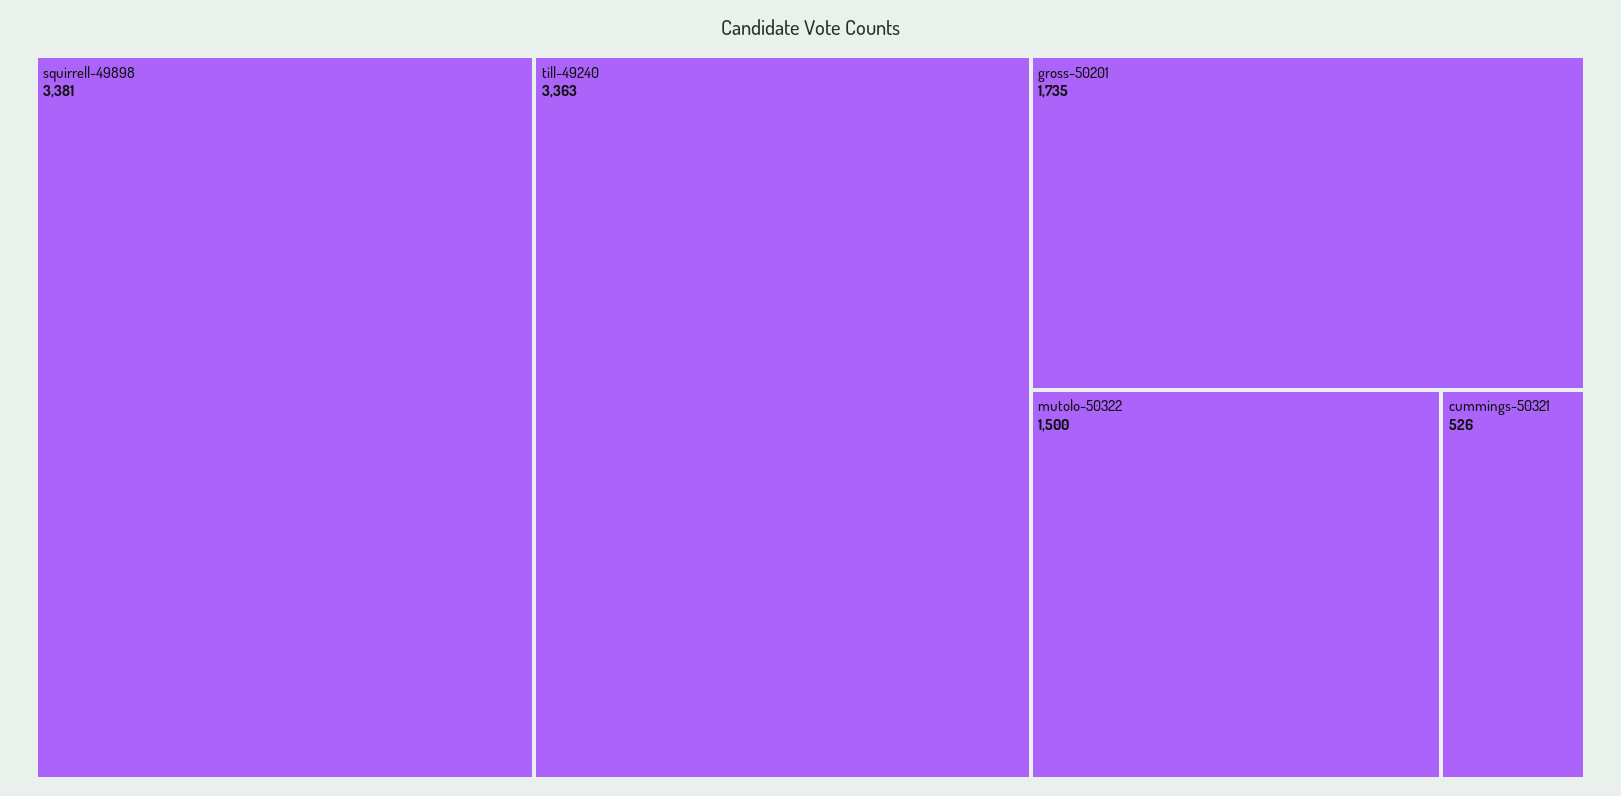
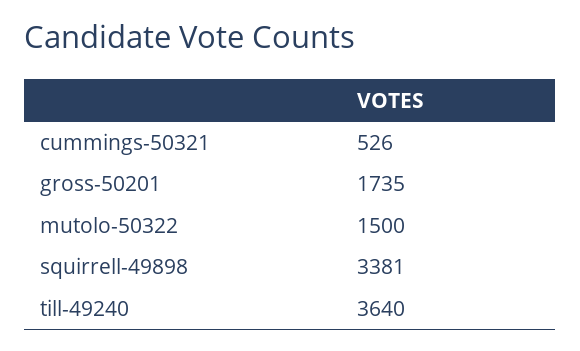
  {
    "squirrell-49898": 3381,
-   "till-49240": 3363,
+   "till-49240": 3640,
    "gross-50201": 1735,
    "mutolo-50322": 1500,
    "cummings-50321": 526
  }

